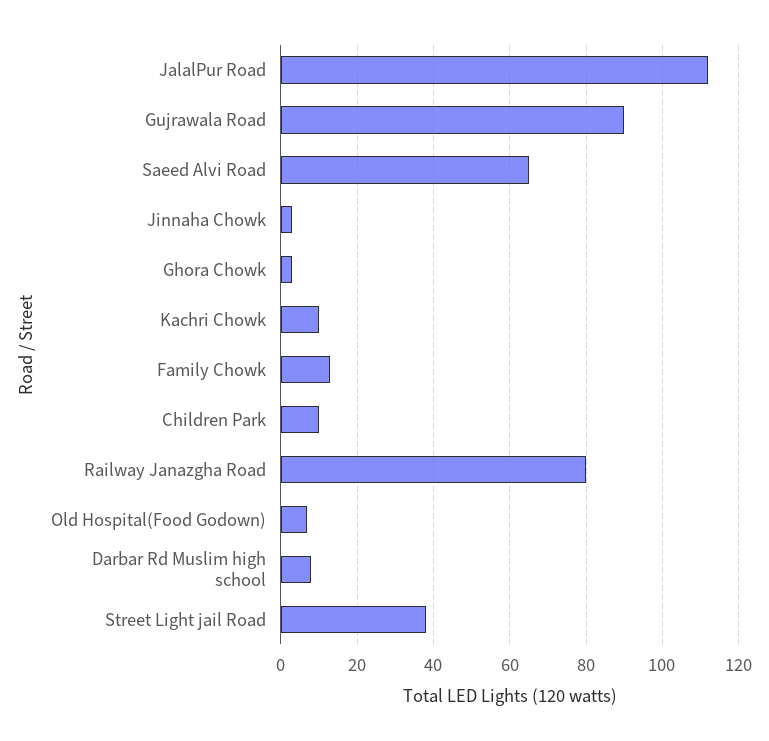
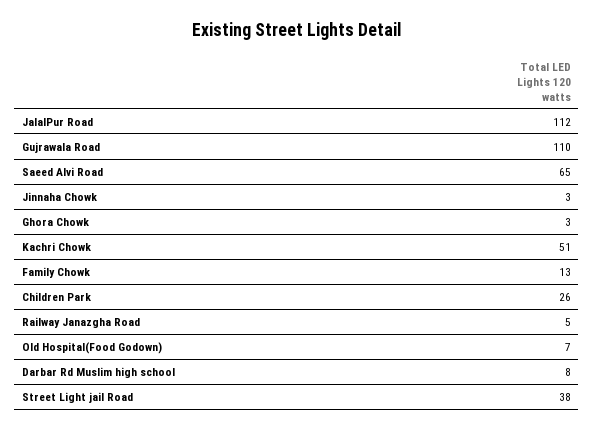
  {
    "JalalPur Road": 112,
-   "Gujrawala Road": 90,
+   "Gujrawala Road": 110,
    "Saeed Alvi Road": 65,
    "Jinnaha Chowk": 3,
    "Ghora Chowk": 3,
-   "Kachri Chowk": 10,
+   "Kachri Chowk": 51,
    "Family Chowk": 13,
-   "Children Park": 10,
+   "Children Park": 26,
-   "Railway Janazgha Road": 80,
+   "Railway Janazgha Road": 5,
    "Old Hospital(Food Godown)": 7,
    "Darbar Rd Muslim high school": 8,
    "Street Light jail Road": 38
  }

